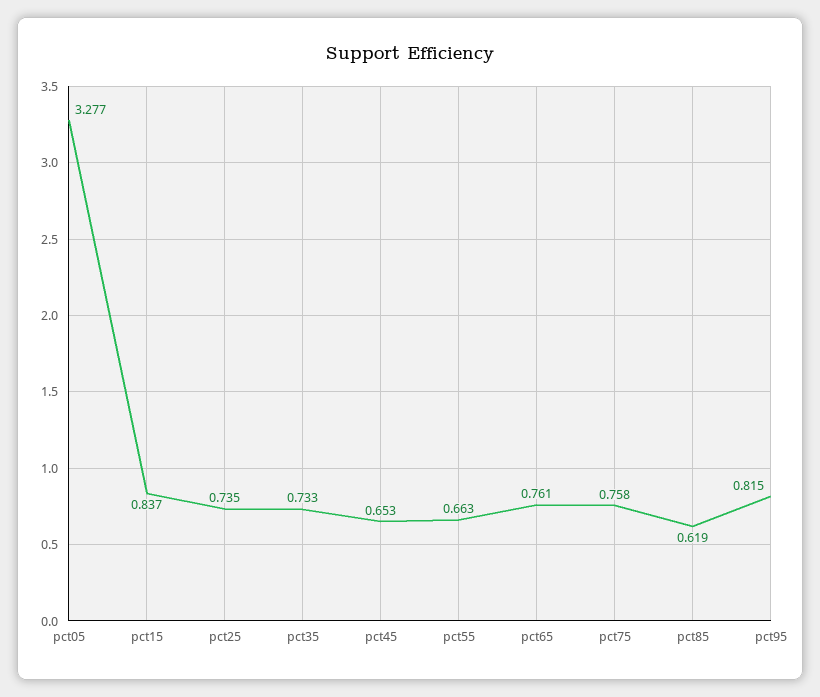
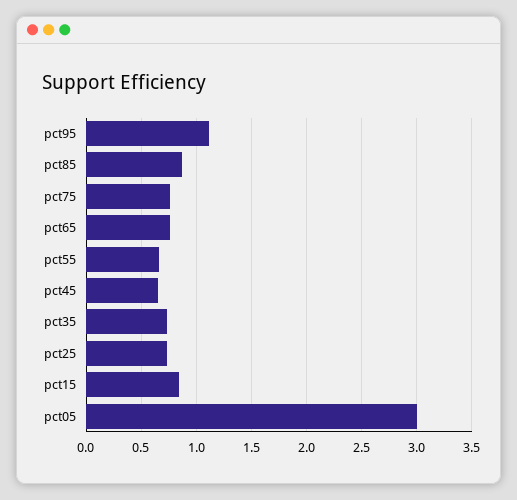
  {
-   "pct05": 3.277,
+   "pct05": 3,
    "pct15": 0.837,
    "pct25": 0.735,
    "pct35": 0.733,
    "pct45": 0.653,
    "pct55": 0.663,
    "pct65": 0.761,
    "pct75": 0.758,
-   "pct85": 0.619,
+   "pct85": 0.9,
-   "pct95": 0.815
+   "pct95": 1.1
  }

